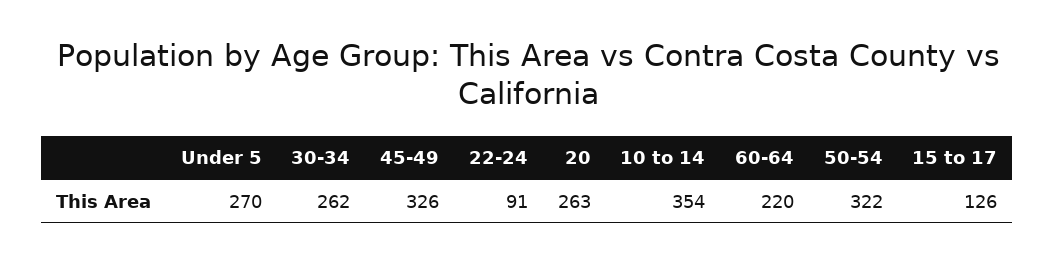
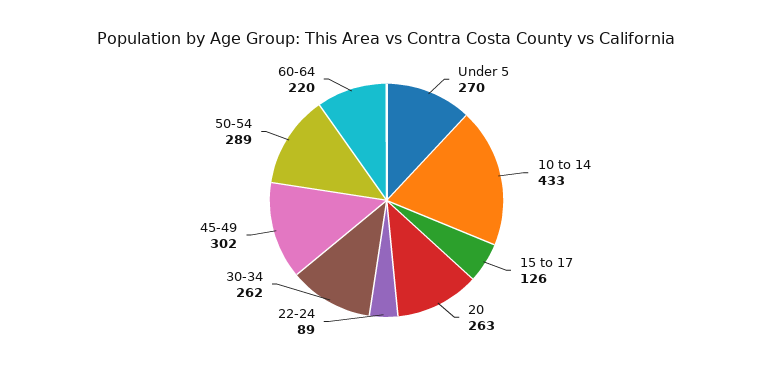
  {
    "Under 5": 270,
    "30-34": 262,
-   "45-49": 326,
+   "45-49": 302,
-   "22-24": 91,
+   "22-24": 89,
    "20": 263,
-   "10 to 14": 354,
+   "10 to 14": 433,
    "60-64": 220,
-   "50-54": 322,
+   "50-54": 289,
    "15 to 17": 126
  }

